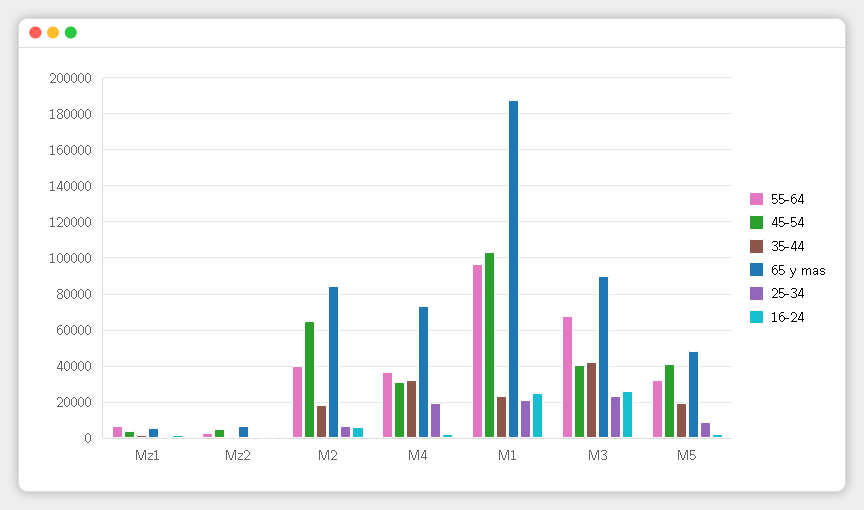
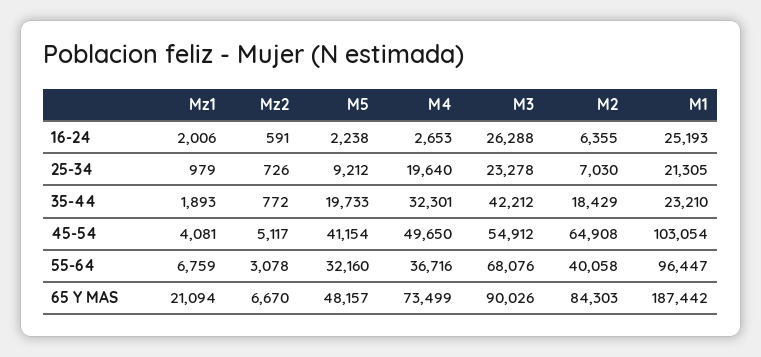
  {
    "55-64": {
      "Mz1": 6759,
      "Mz2": 3078,
      "M2": 40058,
      "M4": 36716,
      "M1": 96447,
      "M3": 68076,
      "M5": 32160
    },
    "45-54": {
      "Mz1": 4081,
      "Mz2": 5117,
      "M2": 64908,
-     "M4": 30000,
+     "M4": 49650,
      "M1": 103054,
-     "M3": 40000,
+     "M3": 54912,
      "M5": 41154
    },
    "35-44": {
      "Mz1": 1893,
      "Mz2": 772,
      "M2": 18429,
      "M4": 32301,
      "M1": 23210,
      "M3": 42212,
      "M5": 19733
    },
    "65 y mas": {
-     "Mz1": 5000,
+     "Mz1": 21094,
      "Mz2": 6670,
      "M2": 84303,
      "M4": 73499,
      "M1": 187442,
      "M3": 90026,
      "M5": 48157
    },
    "25-34": {
      "Mz1": 979,
      "Mz2": 726,
      "M2": 7030,
      "M4": 19640,
      "M1": 21305,
      "M3": 23278,
      "M5": 9212
    },
    "16-24": {
      "Mz1": 2006,
      "Mz2": 591,
      "M2": 6355,
      "M4": 2653,
      "M1": 25193,
      "M3": 26288,
      "M5": 2238
    }
  }

